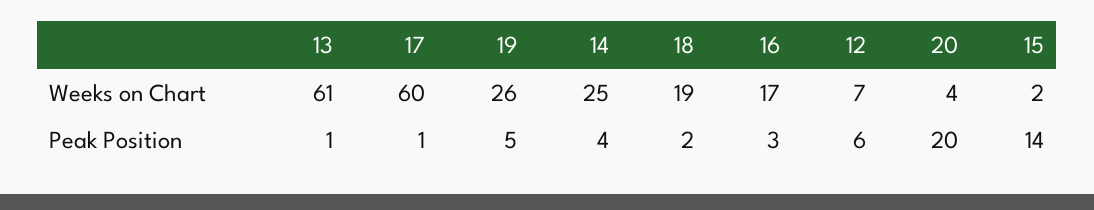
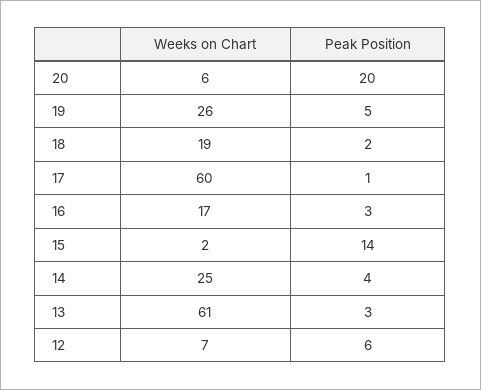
  {
    "13": {
      "Weeks on Chart": 61,
-     "Peak Position": 1
+     "Peak Position": 3
    },
    "17": {
      "Weeks on Chart": 60,
      "Peak Position": 1
    },
    "19": {
      "Weeks on Chart": 26,
      "Peak Position": 5
    },
    "14": {
      "Weeks on Chart": 25,
      "Peak Position": 4
    },
    "18": {
      "Weeks on Chart": 19,
      "Peak Position": 2
    },
    "16": {
      "Weeks on Chart": 17,
      "Peak Position": 3
    },
    "12": {
      "Weeks on Chart": 7,
      "Peak Position": 6
    },
    "20": {
-     "Weeks on Chart": 4,
+     "Weeks on Chart": 6,
      "Peak Position": 20
    },
    "15": {
      "Weeks on Chart": 2,
      "Peak Position": 14
    }
  }

